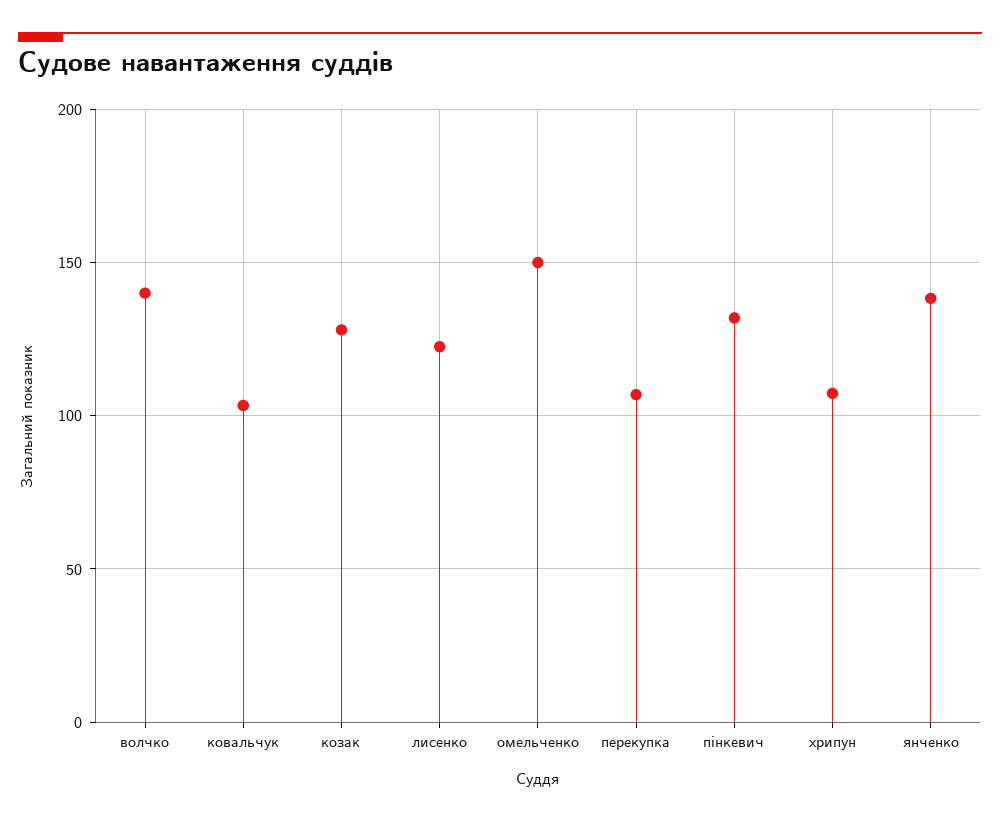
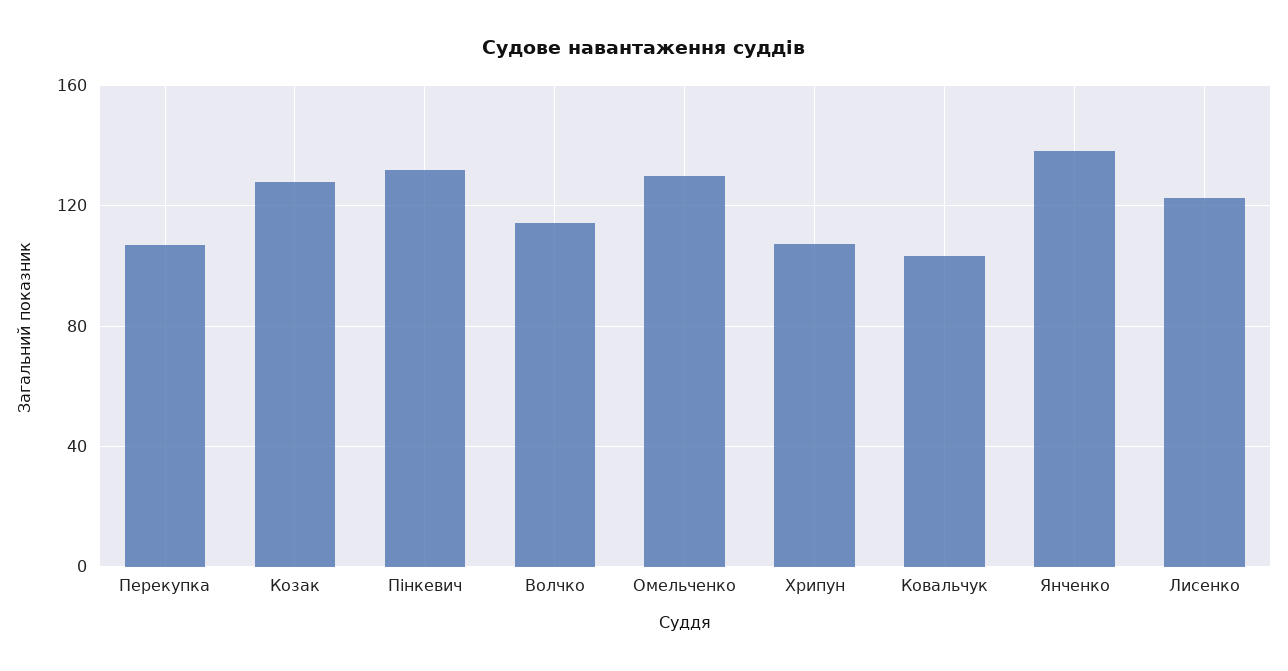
  {
-   "волчко": 140,
+   "волчко": 115,
    "ковальчук": 105,
    "козак": 130,
    "лисенко": 125,
-   "омельченко": 150,
+   "омельченко": 130,
    "перекупка": 105,
    "пінкевич": 130,
    "хрипун": 105,
    "янченко": 140
  }

